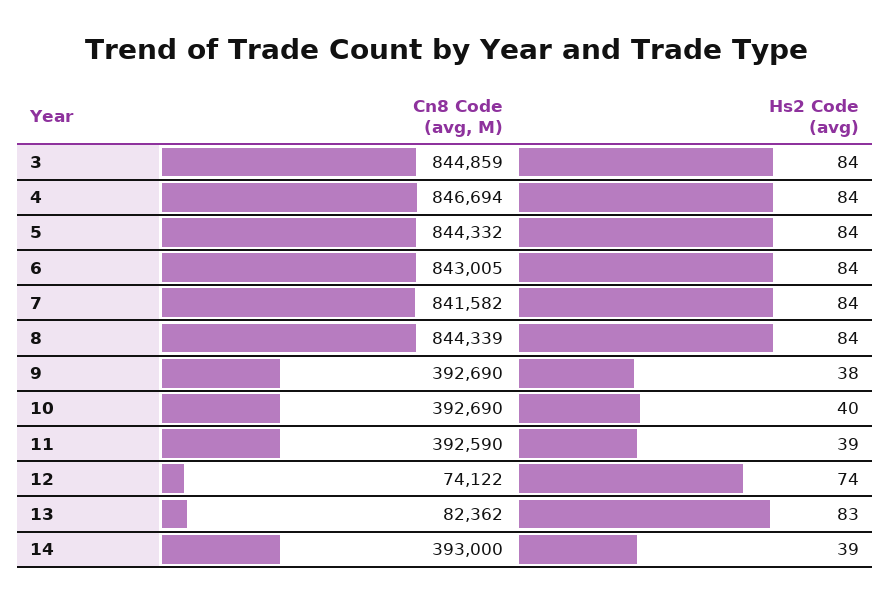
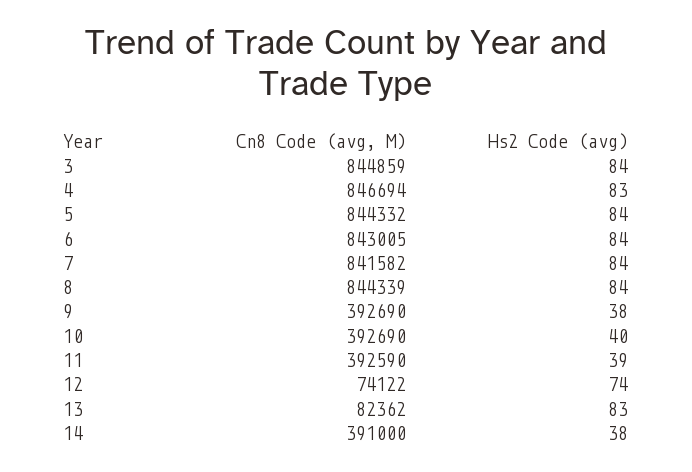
  {
    "Cn8 Code (avg, M)": {
      "3": 844859,
      "4": 846694,
      "5": 844332,
      "6": 843005,
      "7": 841582,
      "8": 844339,
      "9": 392690,
      "10": 392690,
      "11": 392590,
      "12": 74122,
      "13": 82362,
-     "14": 393000
+     "14": 391000
    },
    "Hs2 Code (avg)": {
      "3": 84,
-     "4": 84,
+     "4": 83,
      "5": 84,
      "6": 84,
      "7": 84,
      "8": 84,
      "9": 38,
      "10": 40,
      "11": 39,
      "12": 74,
      "13": 83,
-     "14": 39
+     "14": 38
    }
  }

